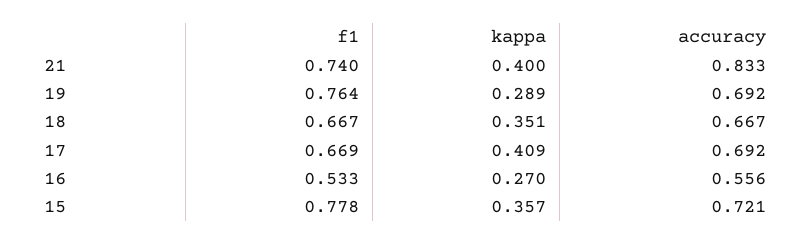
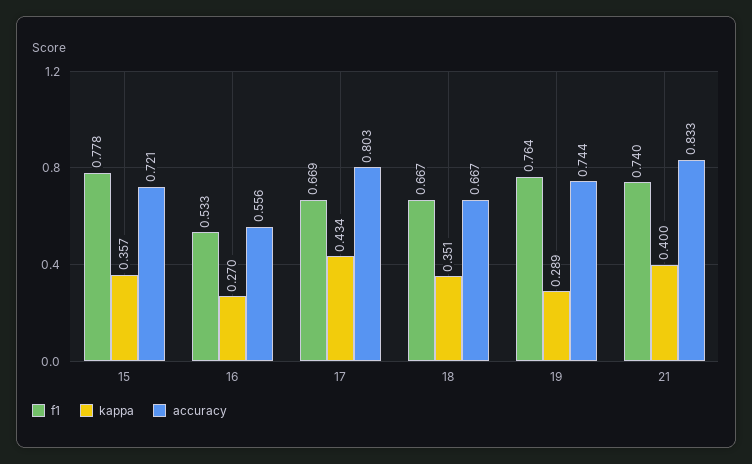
  {
    "f1": {
      "21": 0.74,
      "19": 0.764,
      "18": 0.667,
      "17": 0.669,
      "16": 0.533,
      "15": 0.778
    },
    "kappa": {
      "21": 0.4,
      "19": 0.289,
      "18": 0.351,
-     "17": 0.409,
+     "17": 0.434,
      "16": 0.27,
      "15": 0.357
    },
    "accuracy": {
      "21": 0.833,
-     "19": 0.692,
+     "19": 0.744,
      "18": 0.667,
-     "17": 0.692,
+     "17": 0.803,
      "16": 0.556,
      "15": 0.721
    }
  }

